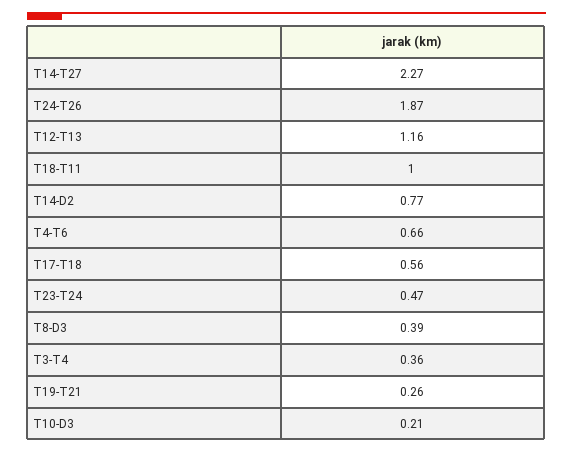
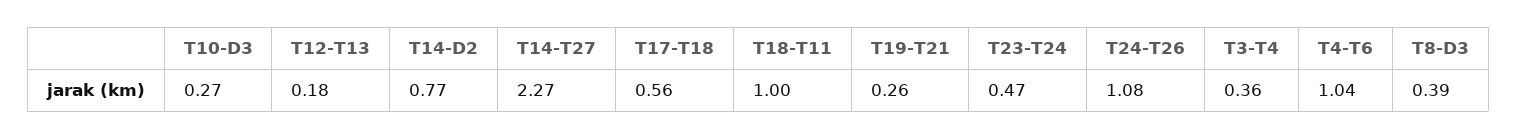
  {
    "T14-T27": 2.27,
-   "T24-T26": 1.87,
+   "T24-T26": 1.08,
-   "T12-T13": 1.16,
+   "T12-T13": 0.18,
    "T18-T11": 1,
    "T14-D2": 0.77,
-   "T4-T6": 0.66,
+   "T4-T6": 1.04,
    "T17-T18": 0.56,
    "T23-T24": 0.47,
    "T8-D3": 0.39,
    "T3-T4": 0.36,
    "T19-T21": 0.26,
-   "T10-D3": 0.21
+   "T10-D3": 0.27
  }

